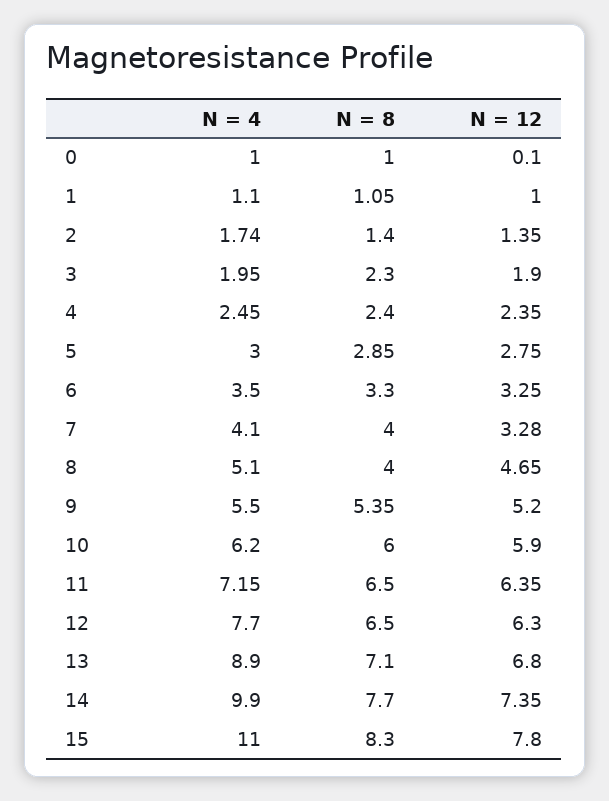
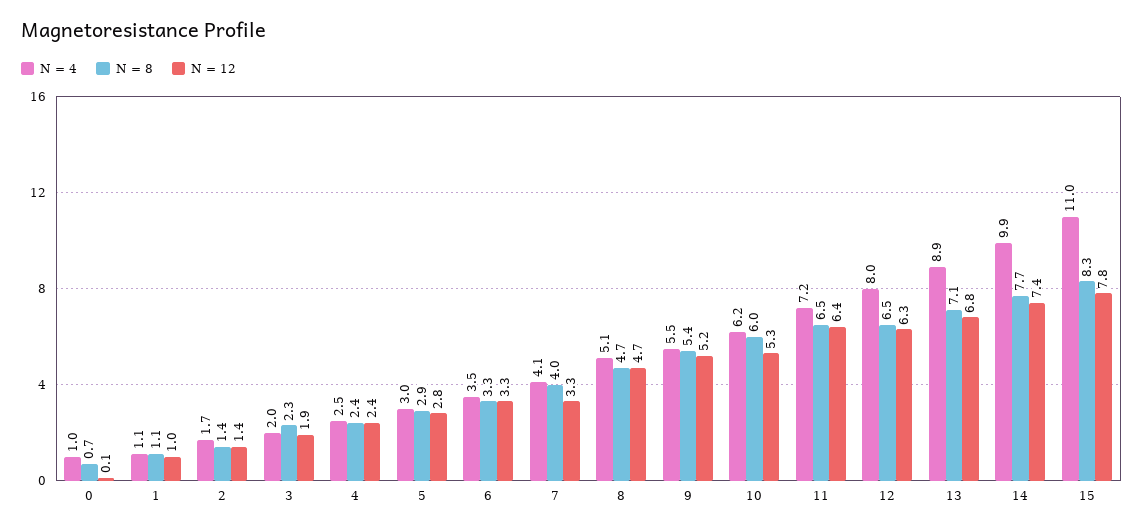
  {
    "N = 4": {
      "0": 1,
      "1": 1.1,
      "2": 1.74,
      "3": 1.95,
      "4": 2.45,
      "5": 3,
      "6": 3.5,
      "7": 4.1,
      "8": 5.1,
      "9": 5.5,
      "10": 6.2,
      "11": 7.15,
-     "12": 7.7,
+     "12": 8,
      "13": 8.9,
      "14": 9.9,
      "15": 11
    },
    "N = 8": {
-     "0": 1,
+     "0": 0.7,
      "1": 1.05,
      "2": 1.4,
      "3": 2.3,
      "4": 2.4,
      "5": 2.85,
      "6": 3.3,
      "7": 4,
-     "8": 4,
+     "8": 4.7,
      "9": 5.35,
      "10": 6,
      "11": 6.5,
      "12": 6.5,
      "13": 7.1,
      "14": 7.7,
      "15": 8.3
    },
    "N = 12": {
      "0": 0.1,
      "1": 1,
      "2": 1.35,
      "3": 1.9,
      "4": 2.35,
      "5": 2.75,
      "6": 3.25,
      "7": 3.28,
      "8": 4.65,
      "9": 5.2,
-     "10": 5.9,
+     "10": 5.3,
      "11": 6.35,
      "12": 6.3,
      "13": 6.8,
      "14": 7.35,
      "15": 7.8
    }
  }

